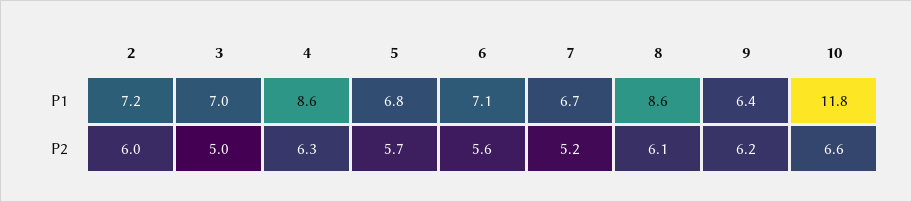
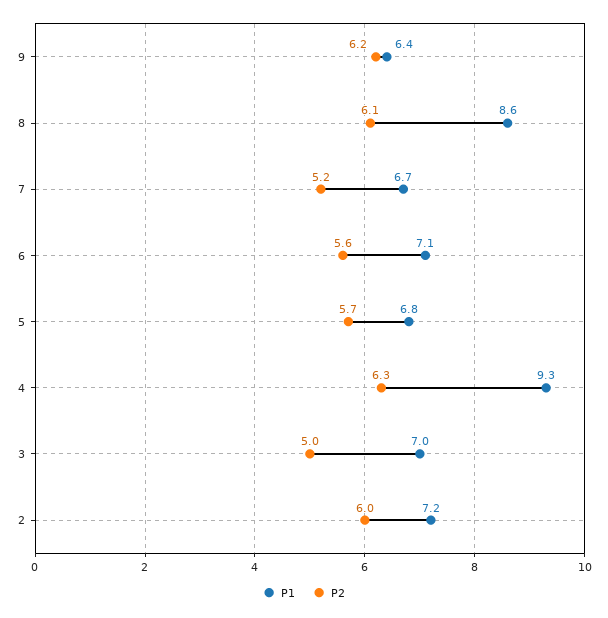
  {
    "P1": {
      "2": 7.2,
      "3": 7,
-     "4": 8.6,
+     "4": 9.3,
      "5": 6.8,
      "6": 7.1,
      "7": 6.7,
      "8": 8.6,
-     "9": 6.4,
+     "9": 6.4
-     "10": 11.8
    },
    "P2": {
      "2": 6,
      "3": 5,
      "4": 6.3,
      "5": 5.7,
      "6": 5.6,
      "7": 5.2,
      "8": 6.1,
-     "9": 6.2,
+     "9": 6.2
-     "10": 6.6
    }
  }

